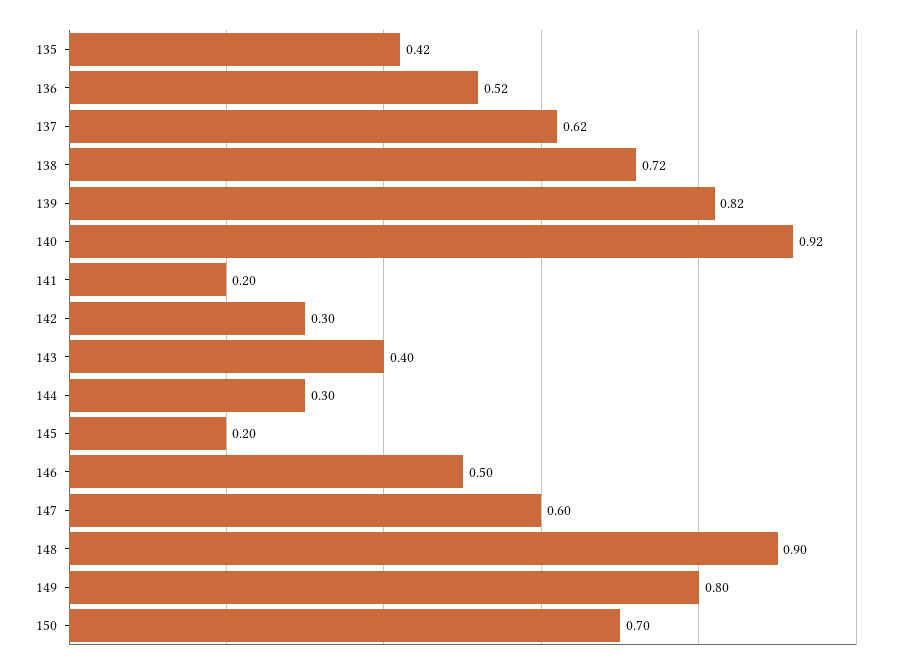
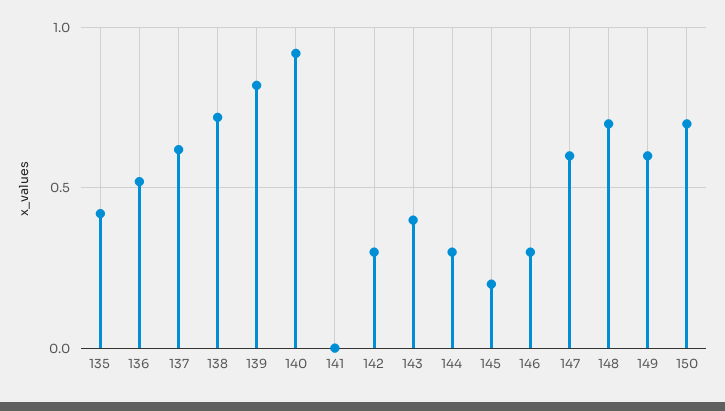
  {
    "135": 0.42,
    "136": 0.52,
    "137": 0.62,
    "138": 0.72,
    "139": 0.82,
    "140": 0.92,
-   "141": 0.2,
+   "141": 0,
    "142": 0.3,
    "143": 0.4,
    "144": 0.3,
    "145": 0.2,
-   "146": 0.5,
+   "146": 0.3,
    "147": 0.6,
-   "148": 0.9,
+   "148": 0.7,
-   "149": 0.8,
+   "149": 0.6,
    "150": 0.7
  }

